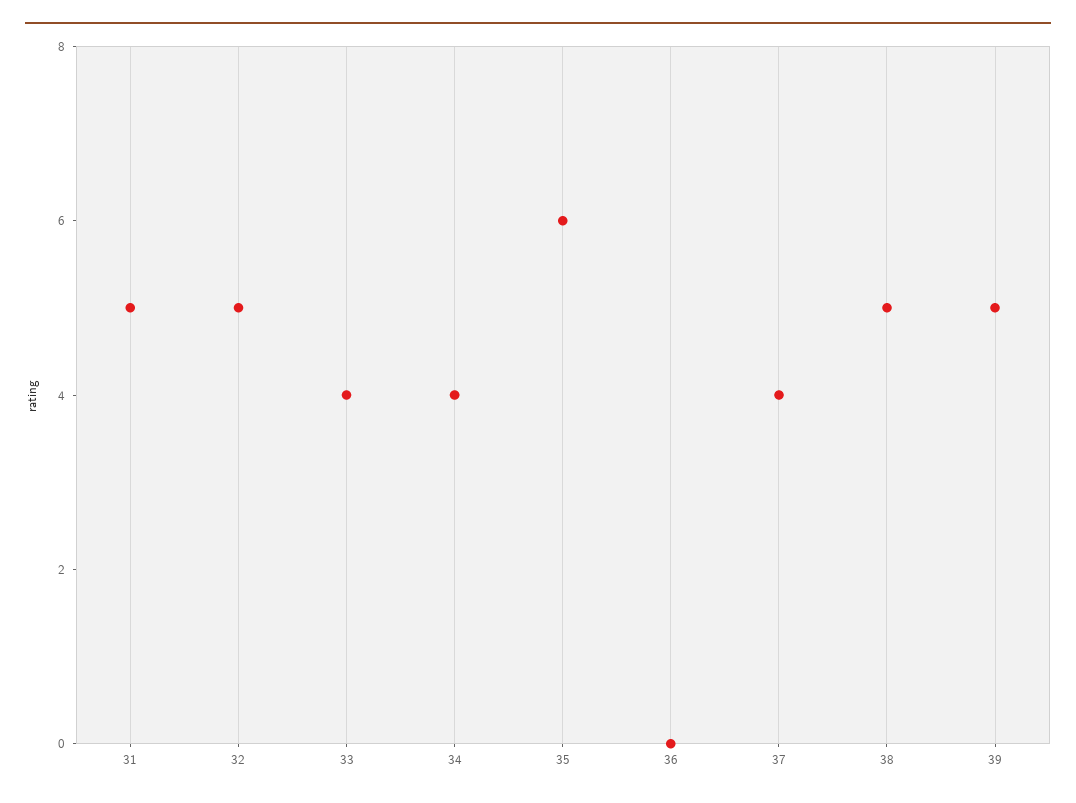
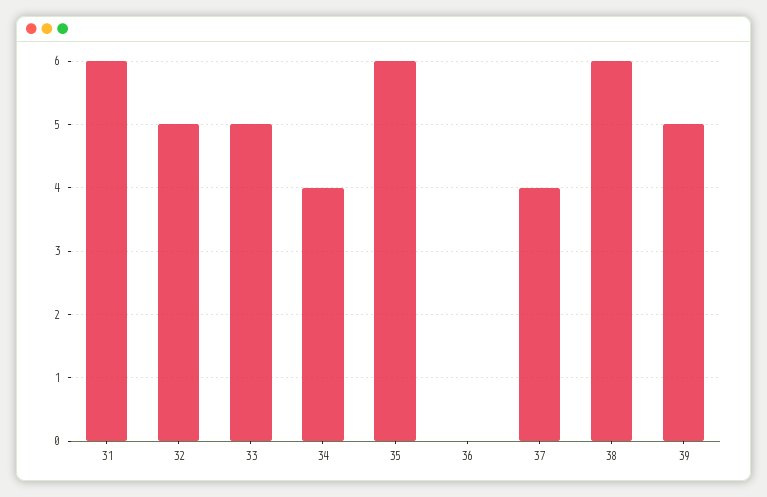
  {
-   "31": 5,
+   "31": 6,
    "32": 5,
-   "33": 4,
+   "33": 5,
    "34": 4,
    "35": 6,
    "36": 0,
    "37": 4,
-   "38": 5,
+   "38": 6,
    "39": 5
  }

